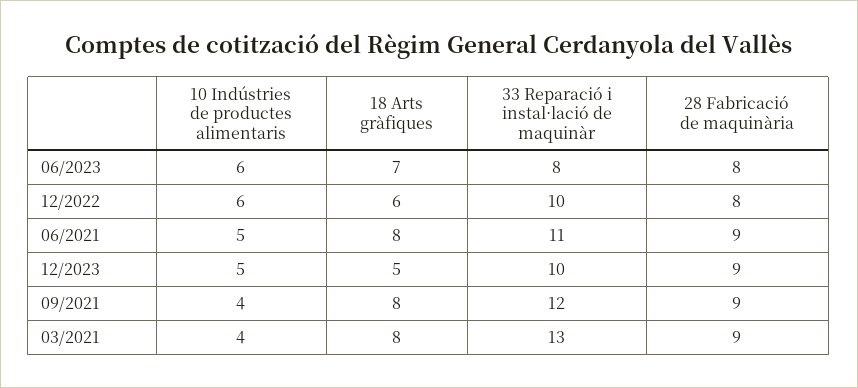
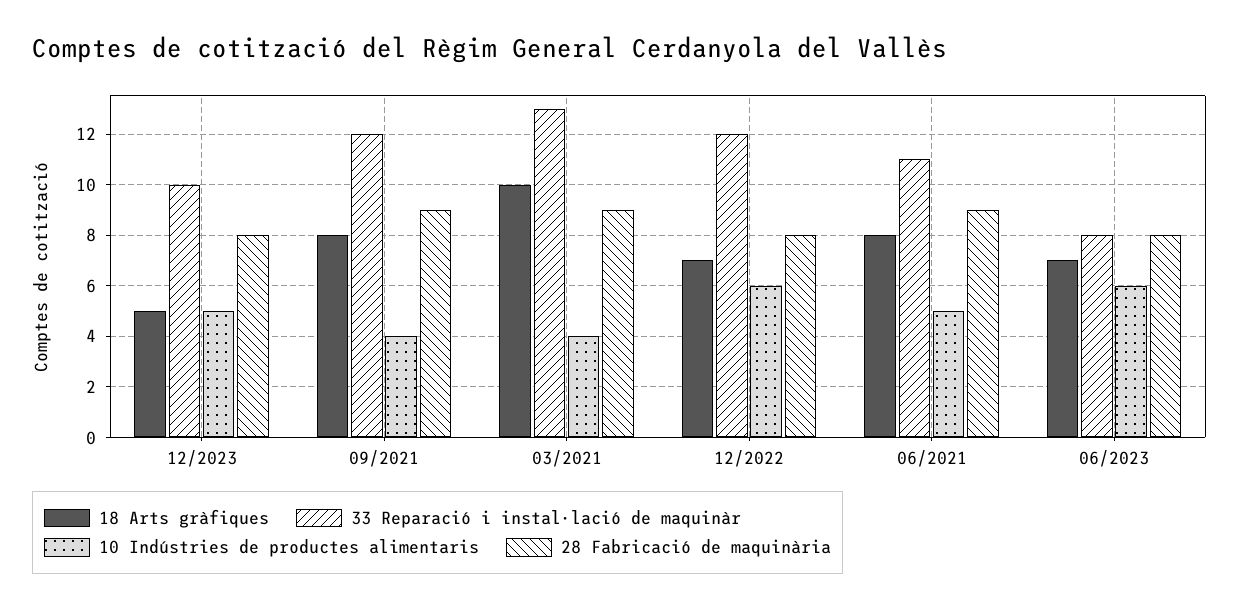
  {
    "10 Indústries de productes alimentaris": {
      "06/2023": 6,
      "12/2022": 6,
      "06/2021": 5,
      "12/2023": 5,
      "09/2021": 4,
      "03/2021": 4
    },
    "18 Arts gràfiques": {
      "06/2023": 7,
-     "12/2022": 6,
+     "12/2022": 7,
      "06/2021": 8,
      "12/2023": 5,
      "09/2021": 8,
-     "03/2021": 8
+     "03/2021": 10
    },
    "33 Reparació i instal·lació de maquinàr": {
      "06/2023": 8,
-     "12/2022": 10,
+     "12/2022": 12,
      "06/2021": 11,
      "12/2023": 10,
      "09/2021": 12,
      "03/2021": 13
    },
    "28 Fabricació de maquinària": {
      "06/2023": 8,
      "12/2022": 8,
      "06/2021": 9,
-     "12/2023": 9,
+     "12/2023": 8,
      "09/2021": 9,
      "03/2021": 9
    }
  }

